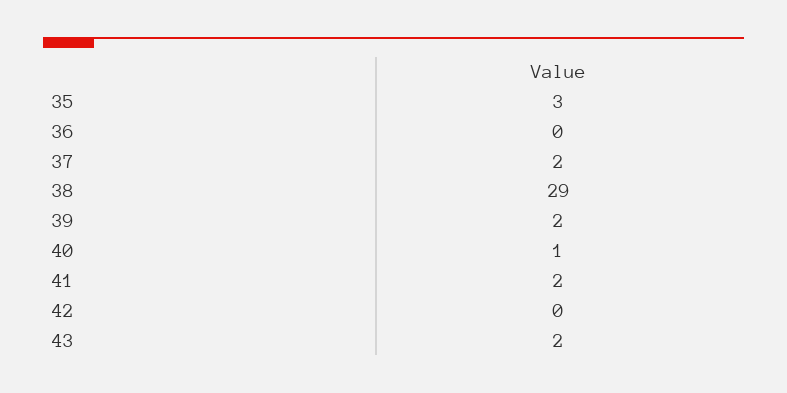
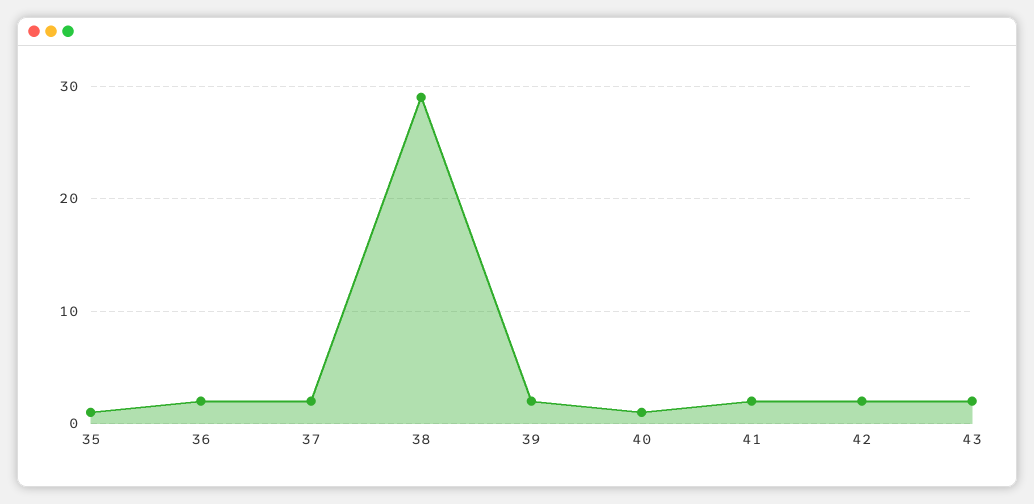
  {
-   "35": 3,
+   "35": 1,
-   "36": 0,
+   "36": 2,
    "37": 2,
    "38": 29,
    "39": 2,
    "40": 1,
    "41": 2,
-   "42": 0,
+   "42": 2,
    "43": 2
  }

